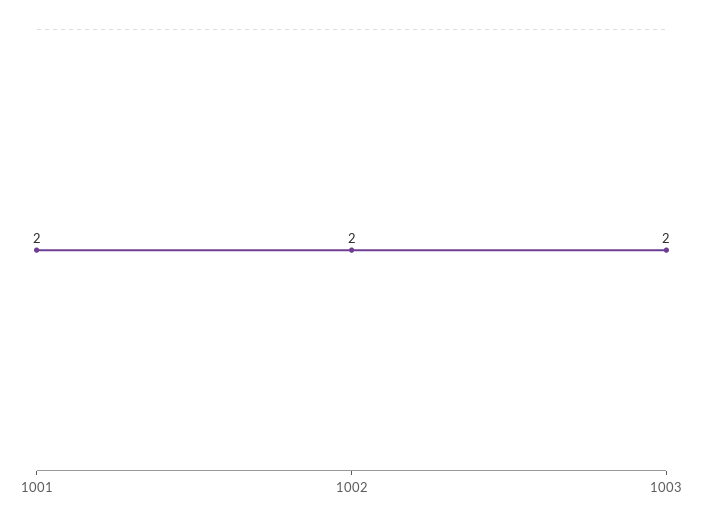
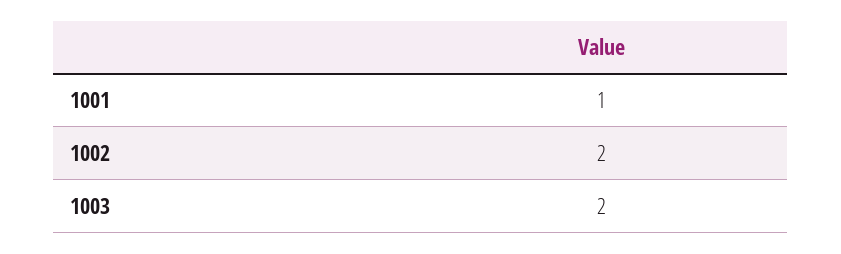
  {
-   "1001": 2,
+   "1001": 1,
    "1002": 2,
    "1003": 2
  }

